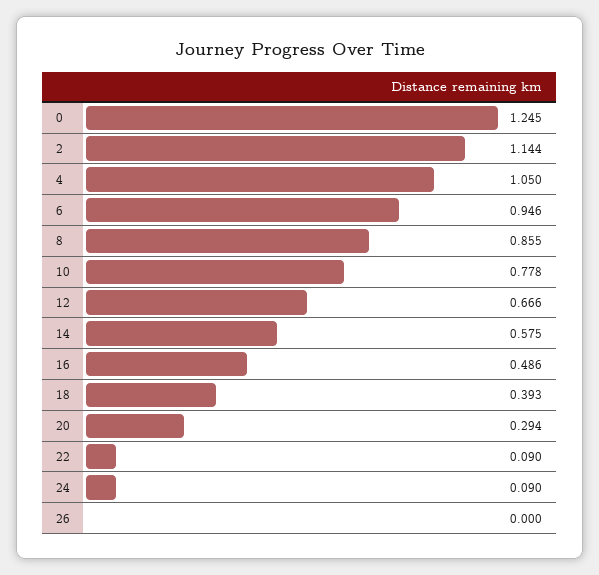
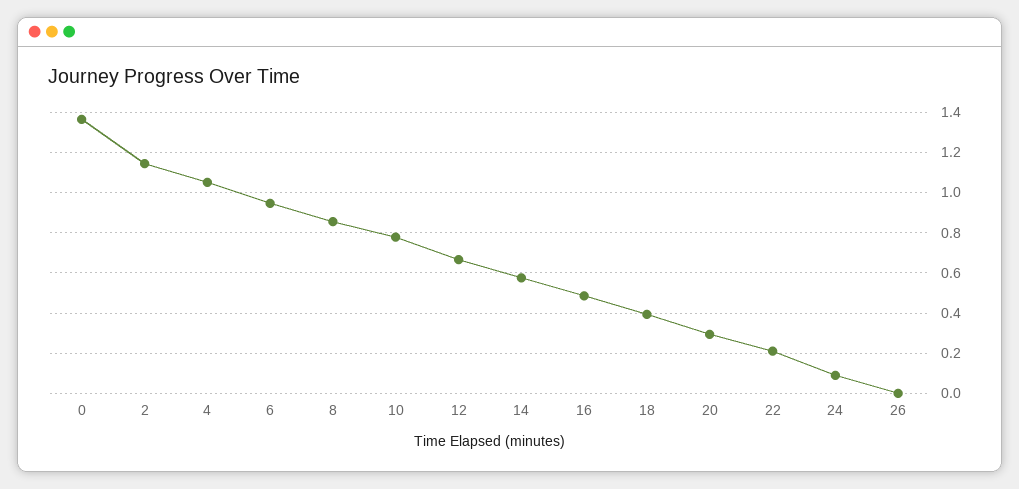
  {
-   "0": 1.245,
+   "0": 1.35,
    "2": 1.144,
    "4": 1.05,
    "6": 0.946,
    "8": 0.855,
    "10": 0.778,
    "12": 0.666,
    "14": 0.575,
    "16": 0.486,
    "18": 0.393,
    "20": 0.294,
-   "22": 0.09,
+   "22": 0.2,
    "24": 0.09,
    "26": 0
  }

